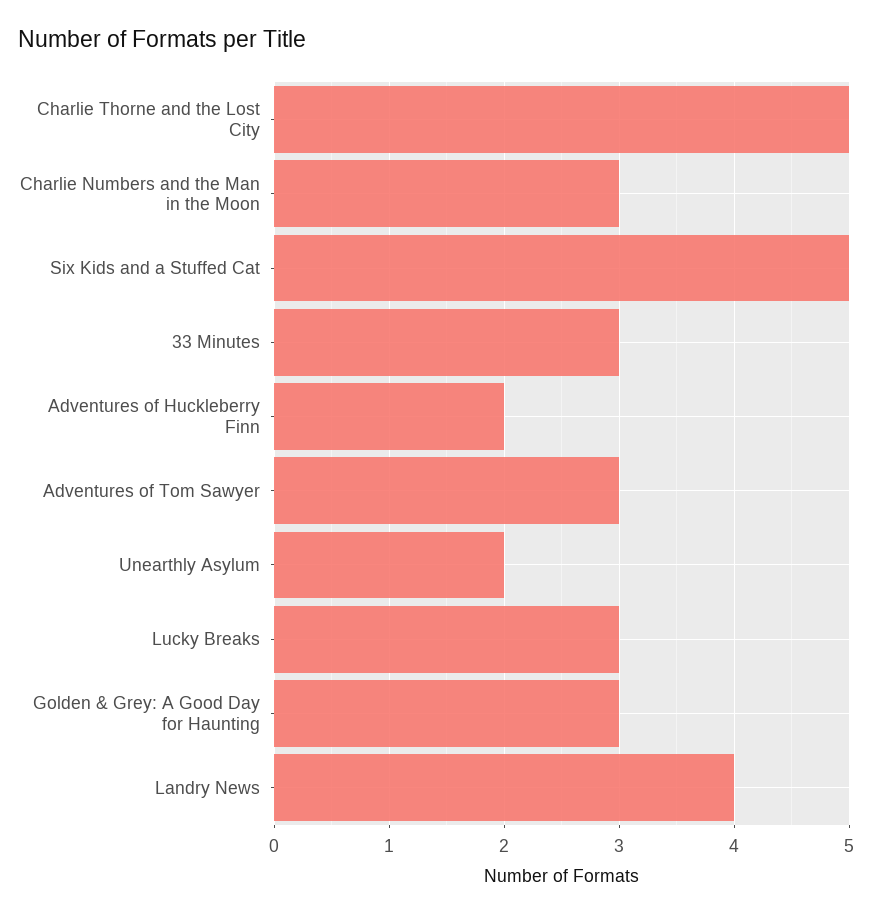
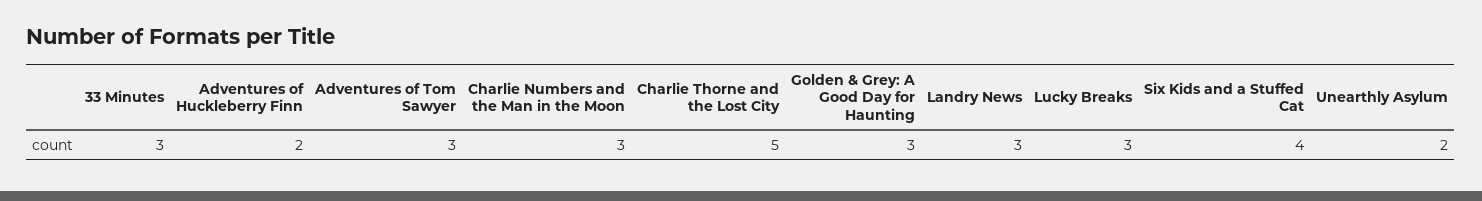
  {
    "Charlie Thorne and the Lost City": 5,
    "Charlie Numbers and the Man in the Moon": 3,
-   "Six Kids and a Stuffed Cat": 5,
+   "Six Kids and a Stuffed Cat": 4,
    "33 Minutes": 3,
    "Adventures of Huckleberry Finn": 2,
    "Adventures of Tom Sawyer": 3,
    "Unearthly Asylum": 2,
    "Lucky Breaks": 3,
    "Golden & Grey: A Good Day for Haunting": 3,
-   "Landry News": 4
+   "Landry News": 3
  }

